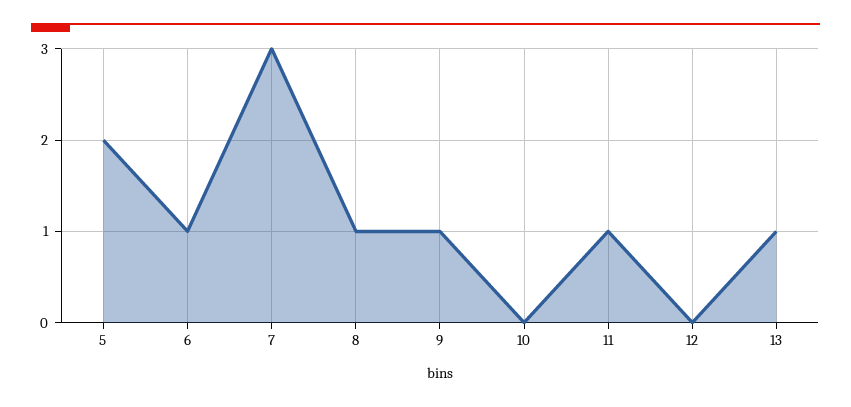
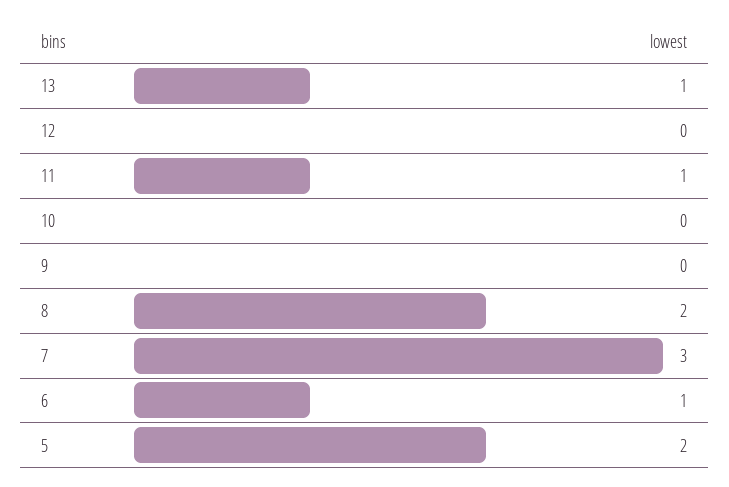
  {
    "5": 2,
    "6": 1,
    "7": 3,
-   "8": 1,
+   "8": 2,
-   "9": 1,
+   "9": 0,
    "10": 0,
    "11": 1,
    "12": 0,
    "13": 1
  }

